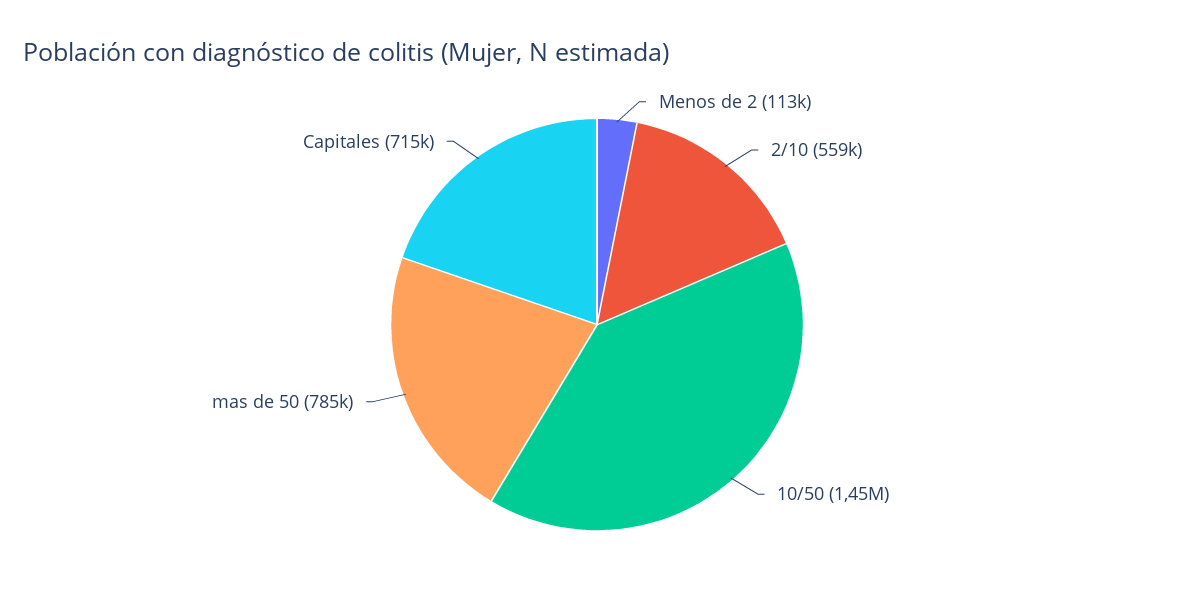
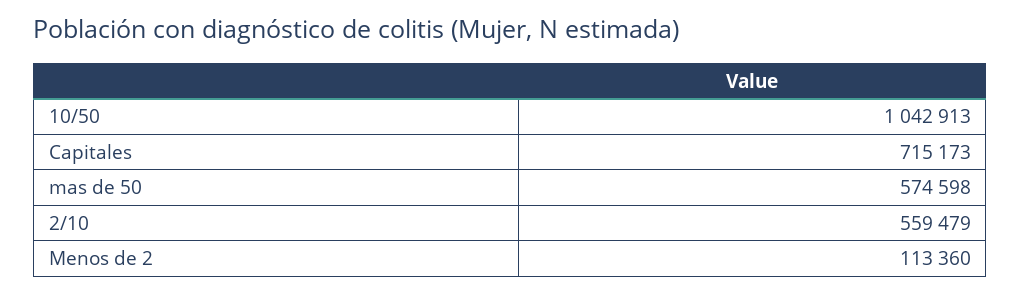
  {
    "Menos de 2": 113360,
    "2/10": 559479,
-   "10/50": 1450000,
+   "10/50": 1042913,
-   "mas de 50": 785000,
+   "mas de 50": 574598,
    "Capitales": 715173
  }

